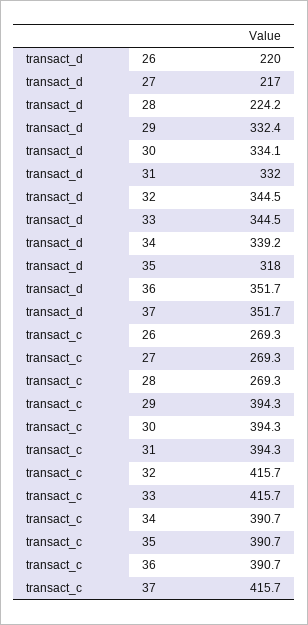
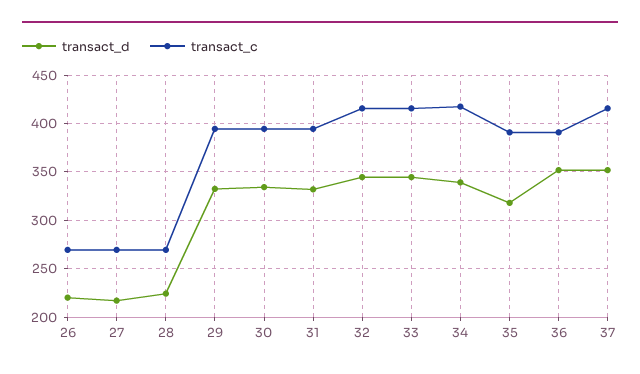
  {
    "transact_d": {
      "26": 220,
      "27": 217,
      "28": 224.2,
      "29": 332.4,
      "30": 334.1,
      "31": 332,
      "32": 344.5,
      "33": 344.5,
      "34": 339.2,
      "35": 318,
      "36": 351.7,
      "37": 351.7
    },
    "transact_c": {
      "26": 269.3,
      "27": 269.3,
      "28": 269.3,
      "29": 394.3,
      "30": 394.3,
      "31": 394.3,
      "32": 415.7,
      "33": 415.7,
-     "34": 390.7,
+     "34": 420,
      "35": 390.7,
      "36": 390.7,
      "37": 415.7
    }
  }

